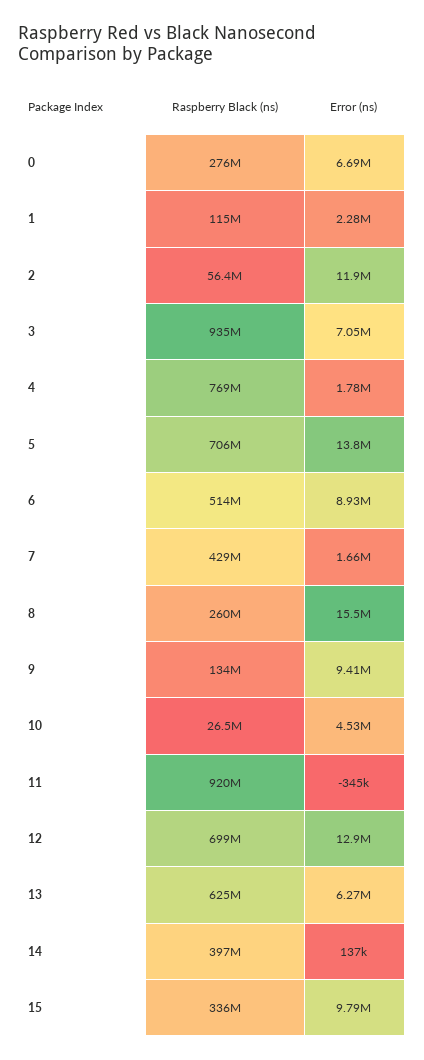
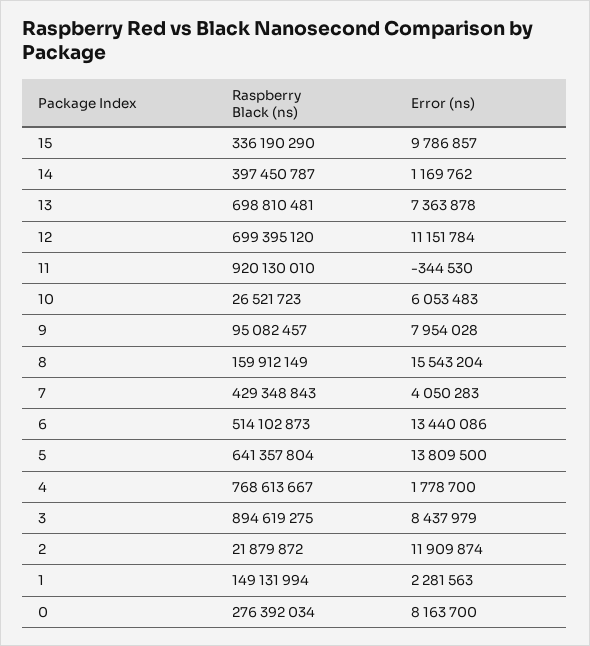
  {
    "Raspberry Black (ns)": {
      "0": 276392034,
-     "1": 115000000,
+     "1": 149131994,
-     "2": 56400000,
+     "2": 21879872,
-     "3": 935000000,
+     "3": 894619275,
      "4": 768613667,
-     "5": 706000000,
+     "5": 641357804,
      "6": 514102873,
      "7": 429348843,
-     "8": 260000000,
+     "8": 159912149,
-     "9": 134000000,
+     "9": 95082457,
      "10": 26521723,
      "11": 920130010,
      "12": 699395120,
-     "13": 625000000,
+     "13": 698810481,
      "14": 397450787,
      "15": 336190290
    },
    "Error (ns)": {
-     "0": 6690000,
+     "0": 8163700,
      "1": 2281563,
      "2": 11909874,
-     "3": 7050000,
+     "3": 8437979,
      "4": 1778700,
      "5": 13809500,
-     "6": 8930000,
+     "6": 13440086,
-     "7": 1660000,
+     "7": 4050283,
      "8": 15543204,
-     "9": 9410000,
+     "9": 7954028,
-     "10": 4530000,
+     "10": 6053483,
      "11": -344530,
-     "12": 12900000,
+     "12": 11151784,
-     "13": 6270000,
+     "13": 7363878,
-     "14": 137000,
+     "14": 1169762,
      "15": 9786857
    }
  }

